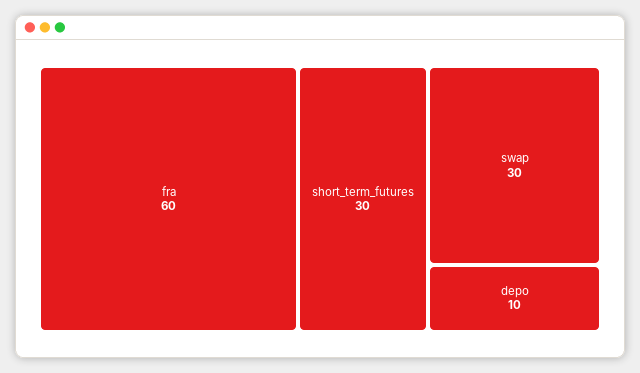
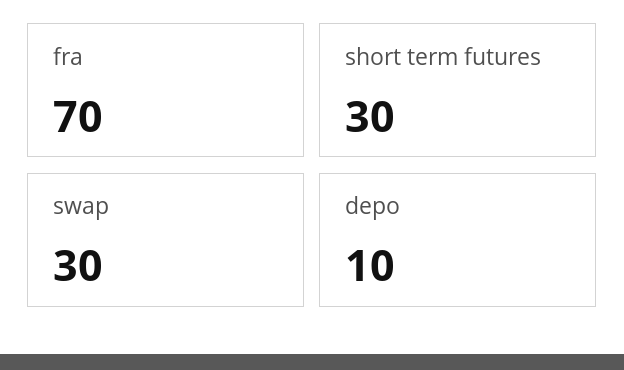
  {
-   "fra": 60,
+   "fra": 70,
    "short_term_futures": 30,
    "swap": 30,
    "depo": 10
  }

